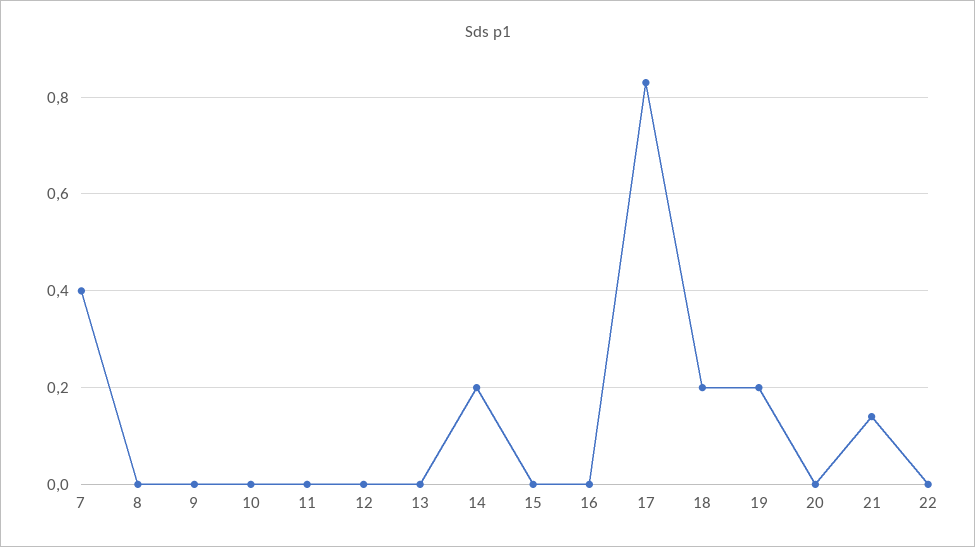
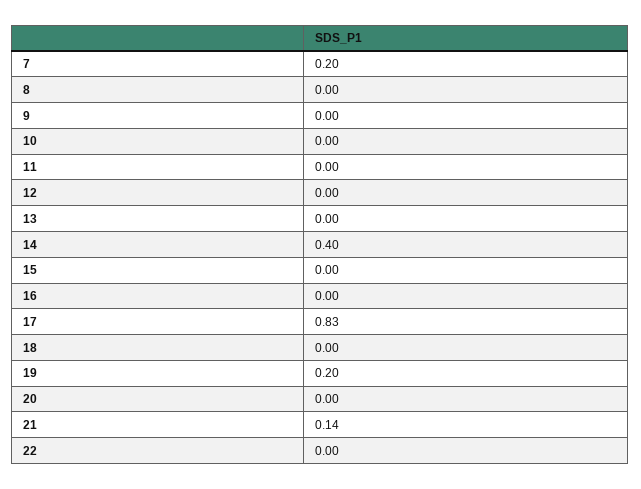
  {
-   "7": 0.4,
+   "7": 0.2,
    "8": 0,
    "9": 0,
    "10": 0,
    "11": 0,
    "12": 0,
    "13": 0,
-   "14": 0.2,
+   "14": 0.4,
    "15": 0,
    "16": 0,
    "17": 0.83,
-   "18": 0.2,
+   "18": 0,
    "19": 0.2,
    "20": 0,
    "21": 0.14,
    "22": 0
  }

